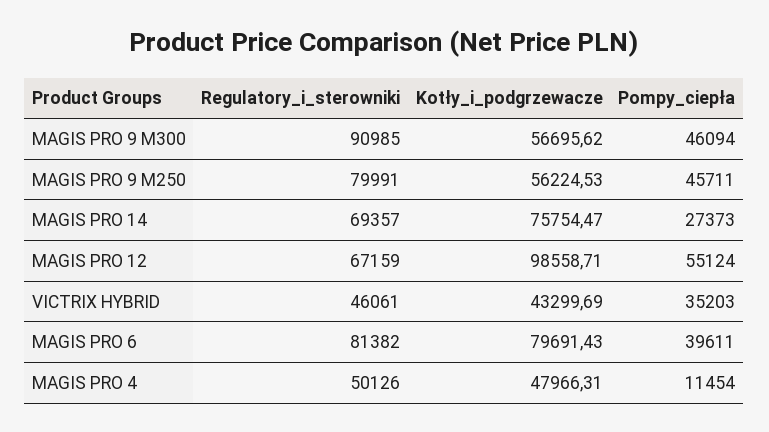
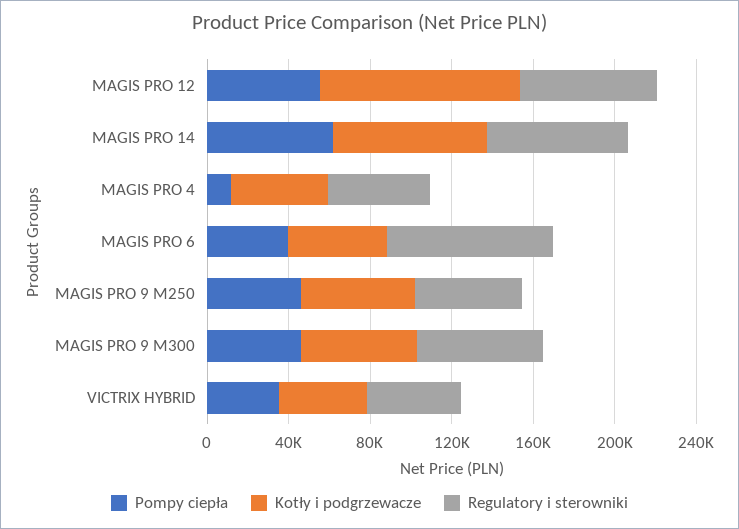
  {
    "Regulatory_i_sterowniki": {
-     "MAGIS PRO 9 M300": 90985,
+     "MAGIS PRO 9 M300": 60000,
-     "MAGIS PRO 9 M250": 79991,
+     "MAGIS PRO 9 M250": 50000,
      "MAGIS PRO 14": 69357,
      "MAGIS PRO 12": 67159,
      "VICTRIX HYBRID": 46061,
      "MAGIS PRO 6": 81382,
      "MAGIS PRO 4": 50126
    },
    "Kotły_i_podgrzewacze": {
      "MAGIS PRO 9 M300": 56695.62,
      "MAGIS PRO 9 M250": 56224.53,
      "MAGIS PRO 14": 75754.47,
      "MAGIS PRO 12": 98558.71,
      "VICTRIX HYBRID": 43299.69,
-     "MAGIS PRO 6": 79691.43,
+     "MAGIS PRO 6": 50000,
      "MAGIS PRO 4": 47966.31
    },
    "Pompy_ciepła": {
      "MAGIS PRO 9 M300": 46094,
      "MAGIS PRO 9 M250": 45711,
-     "MAGIS PRO 14": 27373,
+     "MAGIS PRO 14": 60000,
      "MAGIS PRO 12": 55124,
      "VICTRIX HYBRID": 35203,
      "MAGIS PRO 6": 39611,
      "MAGIS PRO 4": 11454
    }
  }

